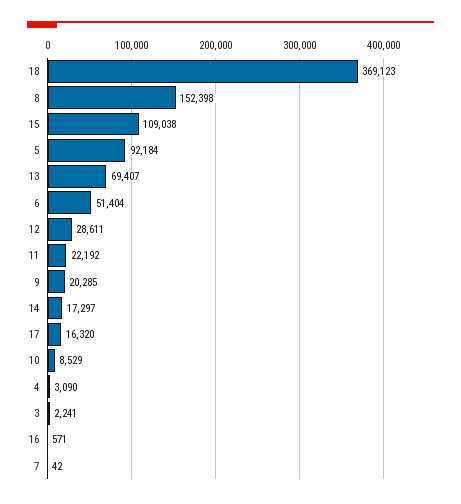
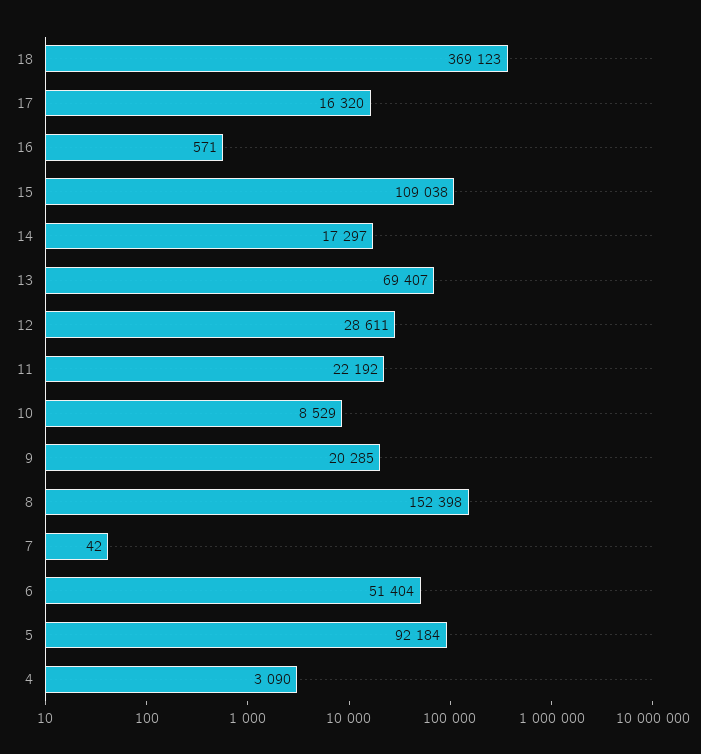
  {
    "18": 369123,
    "8": 152398,
    "15": 109038,
    "5": 92184,
    "13": 69407,
    "6": 51404,
    "12": 28611,
    "11": 22192,
    "9": 20285,
    "14": 17297,
    "17": 16320,
    "10": 8529,
    "4": 3090,
-   "3": 2241,
    "16": 571,
    "7": 42
  }

